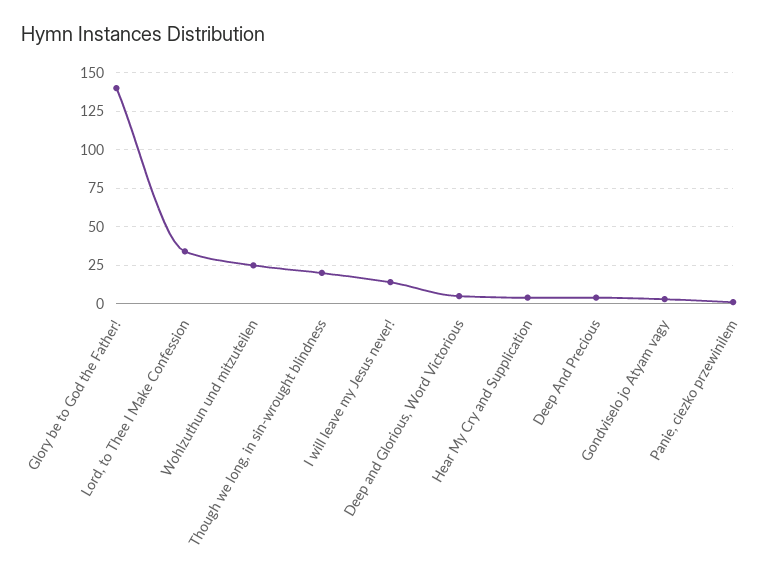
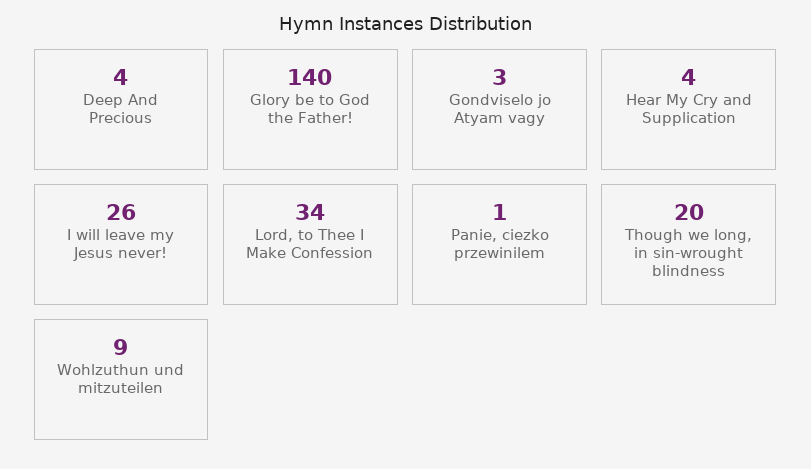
  {
    "Glory be to God the Father!": 140,
    "Lord, to Thee I Make Confession": 34,
-   "Wohlzuthun und mitzuteilen": 25,
+   "Wohlzuthun und mitzuteilen": 9,
    "Though we long, in sin-wrought blindness": 20,
-   "I will leave my Jesus never!": 15,
+   "I will leave my Jesus never!": 26,
-   "Deep and Glorious, Word Victorious": 5,
    "Hear My Cry and Supplication": 4,
    "Deep And Precious": 4,
    "Gondviselo jo Atyam vagy": 3,
    "Panie, ciezko przewinilem": 1
  }

